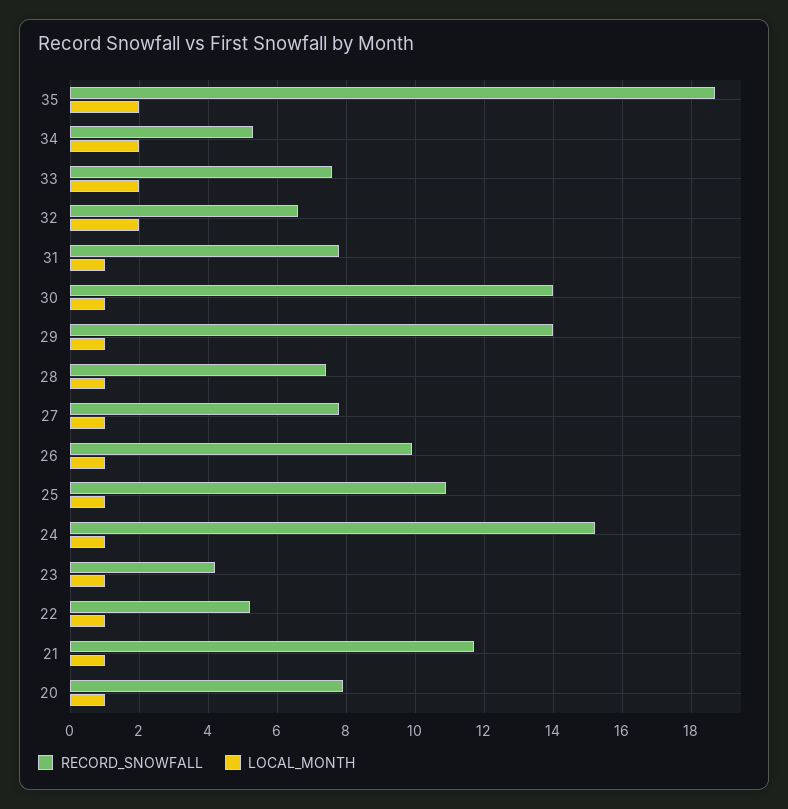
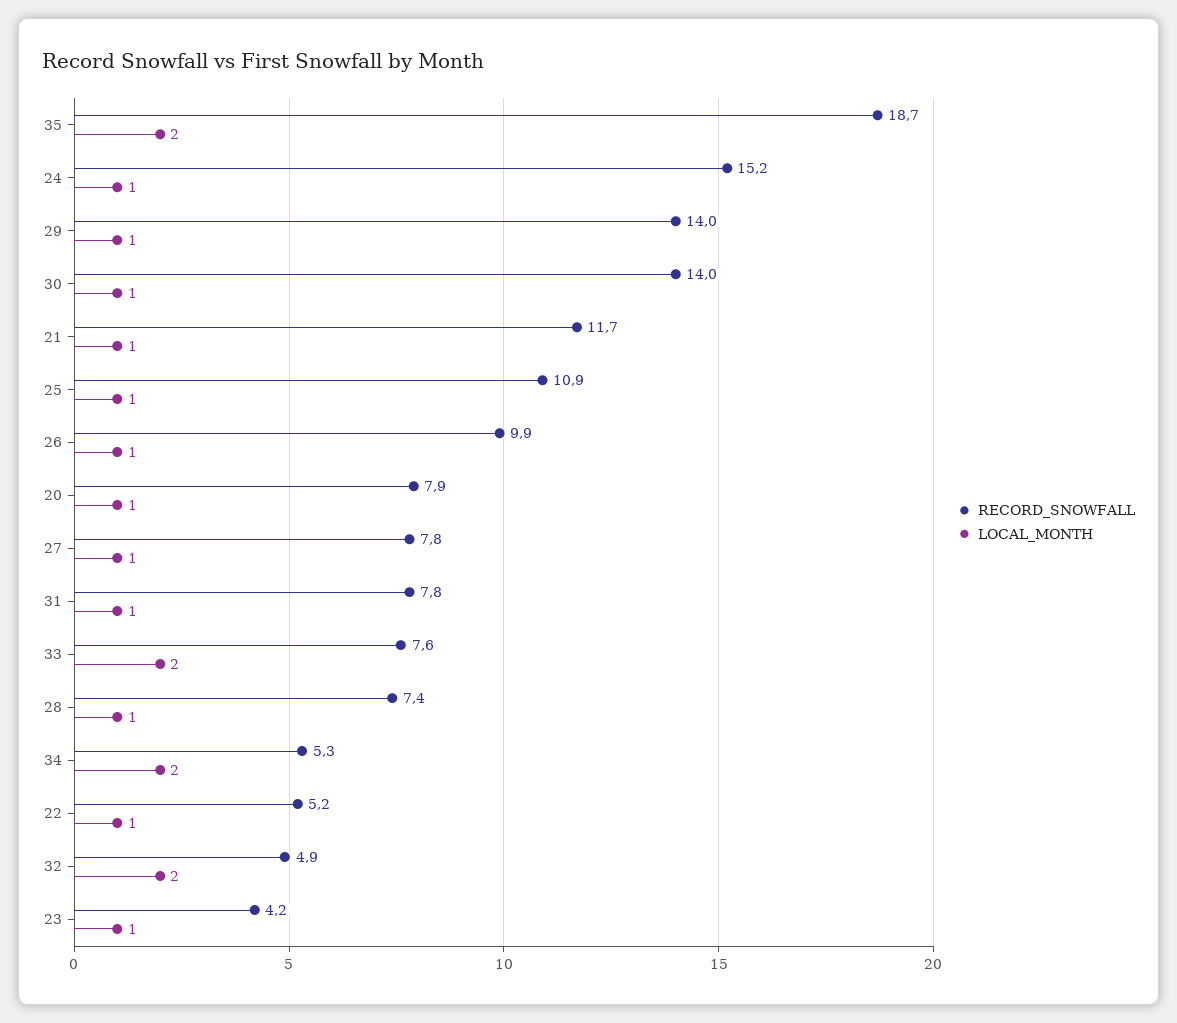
  {
    "RECORD_SNOWFALL": {
      "35": 18.7,
      "34": 5.3,
      "33": 7.6,
-     "32": 6.5,
+     "32": 4.9,
      "31": 7.8,
      "30": 14,
      "29": 14,
      "28": 7.4,
      "27": 7.8,
      "26": 9.9,
      "25": 10.9,
      "24": 15.2,
      "23": 4.2,
      "22": 5.2,
      "21": 11.7,
      "20": 7.9
    },
    "LOCAL_MONTH": {
      "35": 2,
      "34": 2,
      "33": 2,
      "32": 2,
      "31": 1,
      "30": 1,
      "29": 1,
      "28": 1,
      "27": 1,
      "26": 1,
      "25": 1,
      "24": 1,
      "23": 1,
      "22": 1,
      "21": 1,
      "20": 1
    }
  }

